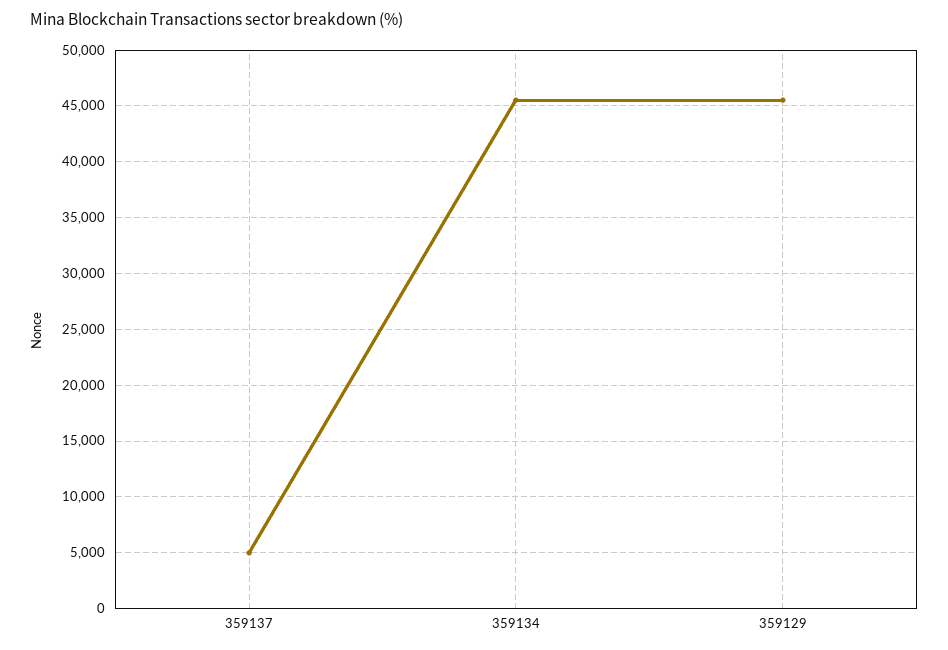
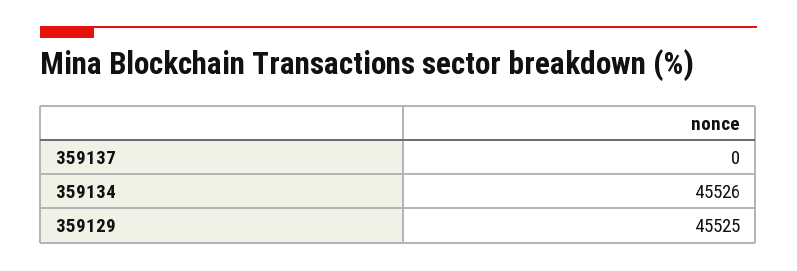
  {
-   "359137": 5000,
+   "359137": 0,
    "359134": 45526,
    "359129": 45525
  }

